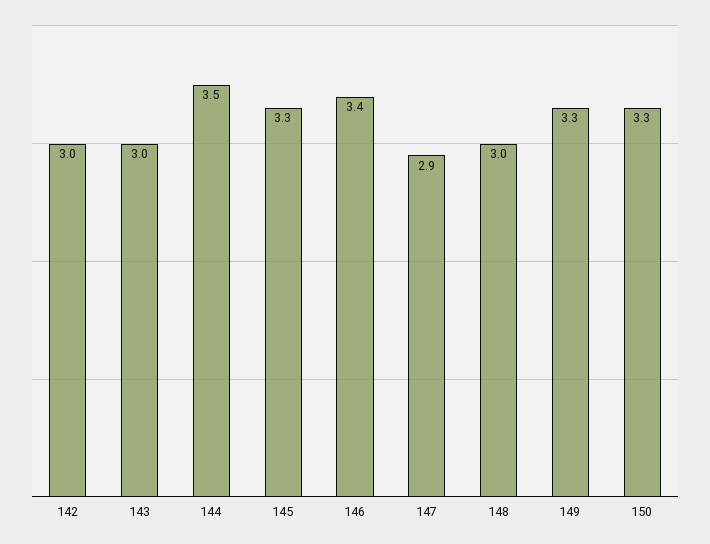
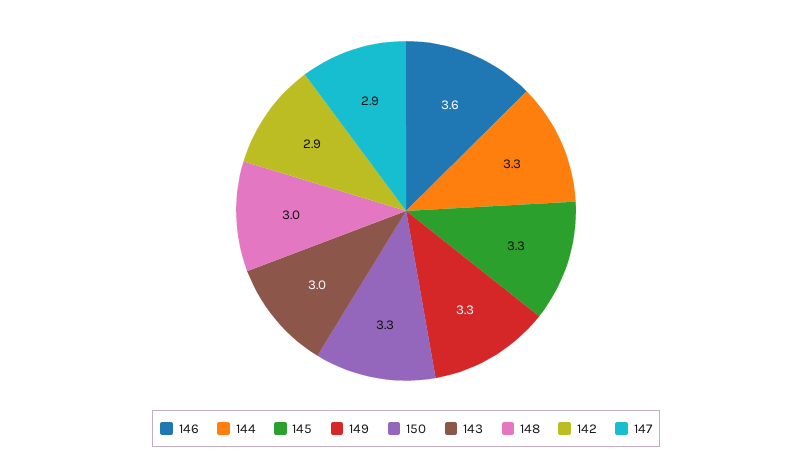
  {
-   "142": 3,
+   "142": 2.9,
    "143": 3,
-   "144": 3.5,
+   "144": 3.3,
    "145": 3.3,
-   "146": 3.4,
+   "146": 3.6,
    "147": 2.9,
    "148": 3,
    "149": 3.3,
    "150": 3.3
  }

